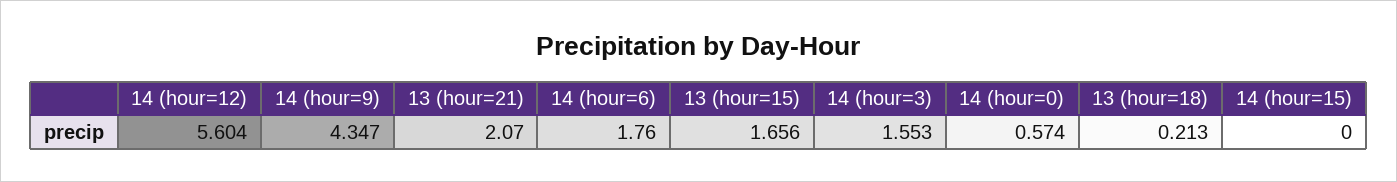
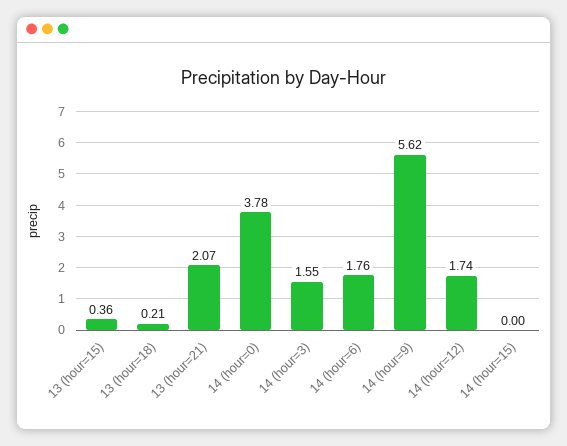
  {
-   "14 (hour=12)": 5.604,
+   "14 (hour=12)": 1.74,
-   "14 (hour=9)": 4.347,
+   "14 (hour=9)": 5.62,
    "13 (hour=21)": 2.07,
    "14 (hour=6)": 1.76,
-   "13 (hour=15)": 1.656,
+   "13 (hour=15)": 0.36,
    "14 (hour=3)": 1.553,
-   "14 (hour=0)": 0.574,
+   "14 (hour=0)": 3.78,
    "13 (hour=18)": 0.213,
    "14 (hour=15)": 0
  }

